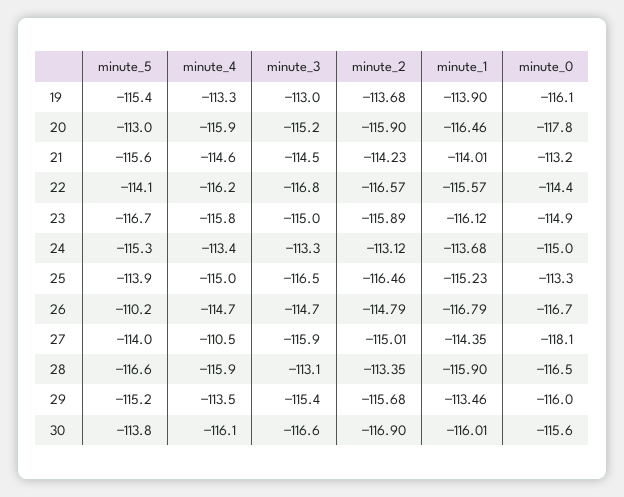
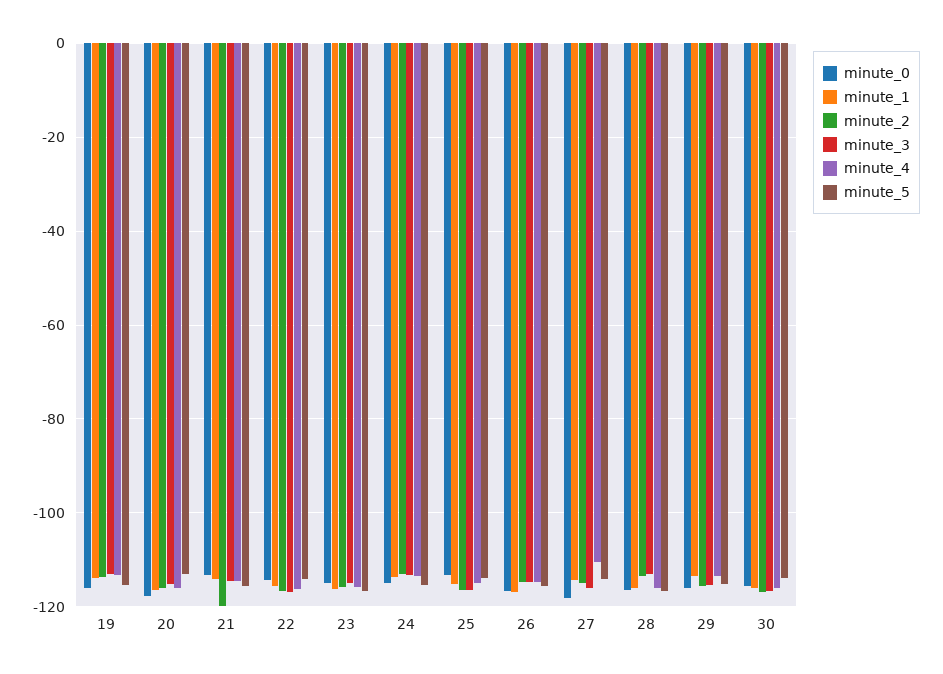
  {
    "minute_5": {
      "19": -115.4,
      "20": -113,
      "21": -115.6,
      "22": -114.1,
      "23": -116.7,
      "24": -115.3,
      "25": -113.9,
-     "26": -110.2,
+     "26": -116,
      "27": -114,
      "28": -116.6,
      "29": -115.2,
      "30": -113.8
    },
    "minute_4": {
      "19": -113.3,
      "20": -115.9,
      "21": -114.6,
      "22": -116.2,
      "23": -115.8,
      "24": -113.4,
      "25": -115,
      "26": -114.7,
      "27": -110.5,
      "28": -115.9,
      "29": -113.5,
      "30": -116.1
    },
    "minute_3": {
      "19": -113,
      "20": -115.2,
      "21": -114.5,
      "22": -116.8,
      "23": -115,
      "24": -113.3,
      "25": -116.5,
      "26": -114.7,
      "27": -115.9,
      "28": -113.1,
      "29": -115.4,
      "30": -116.6
    },
    "minute_2": {
      "19": -113.68,
      "20": -115.9,
-     "21": -114.23,
+     "21": -120,
      "22": -116.57,
      "23": -115.89,
      "24": -113.12,
      "25": -116.46,
      "26": -114.79,
      "27": -115.01,
      "28": -113.35,
      "29": -115.68,
      "30": -116.9
    },
    "minute_1": {
      "19": -113.9,
      "20": -116.46,
      "21": -114.01,
      "22": -115.57,
      "23": -116.12,
      "24": -113.68,
      "25": -115.23,
      "26": -116.79,
      "27": -114.35,
      "28": -115.9,
      "29": -113.46,
      "30": -116.01
    },
    "minute_0": {
      "19": -116.1,
      "20": -117.8,
      "21": -113.2,
      "22": -114.4,
      "23": -114.9,
      "24": -115,
      "25": -113.3,
      "26": -116.7,
      "27": -118.1,
      "28": -116.5,
      "29": -116,
      "30": -115.6
    }
  }

